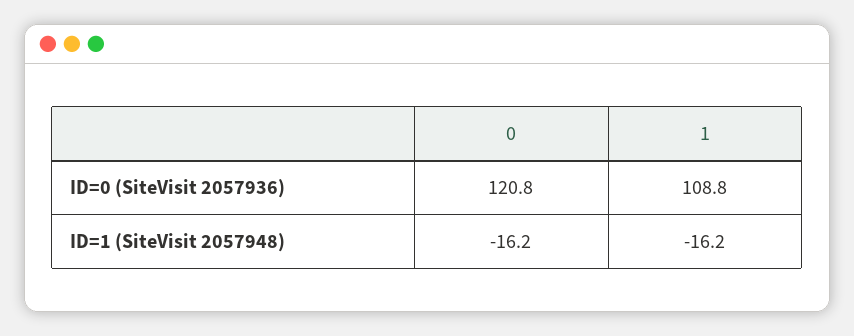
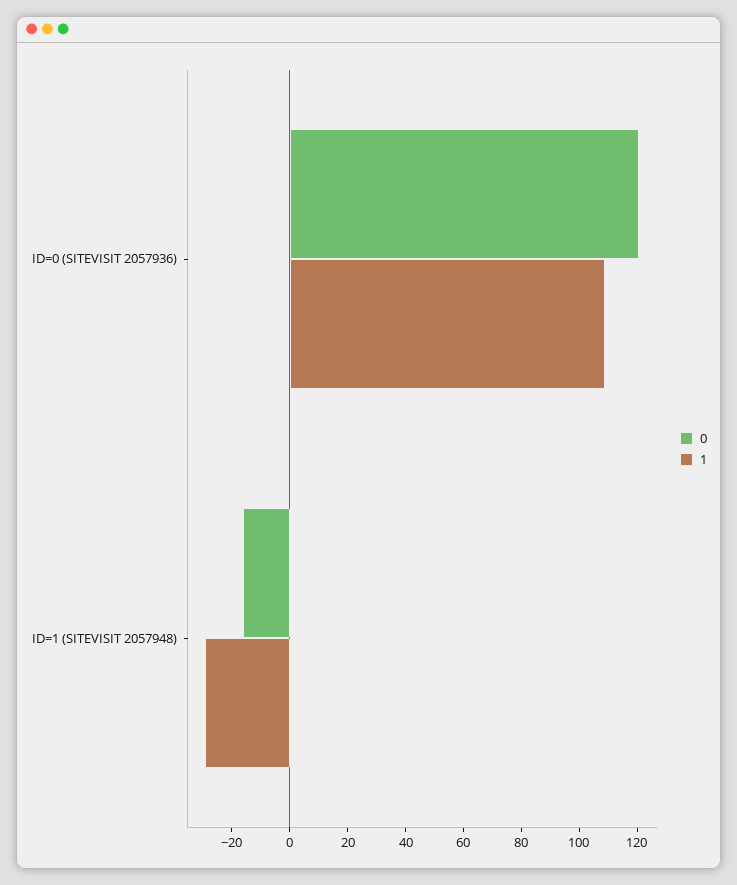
  {
    "0": {
      "ID=0 (SiteVisit 2057936)": 120.8,
      "ID=1 (SiteVisit 2057948)": -16.2
    },
    "1": {
      "ID=0 (SiteVisit 2057936)": 108.8,
-     "ID=1 (SiteVisit 2057948)": -16.2
+     "ID=1 (SiteVisit 2057948)": -30
    }
  }

